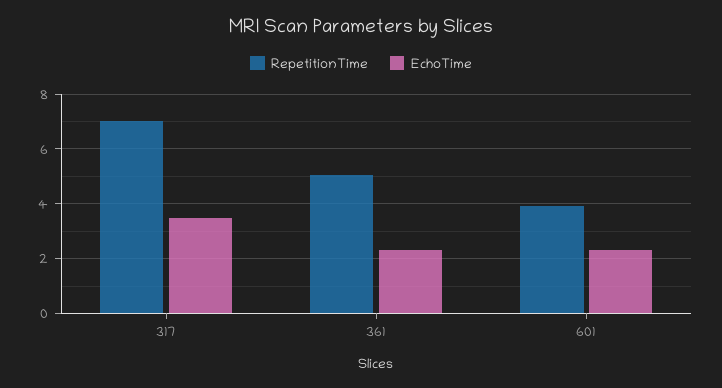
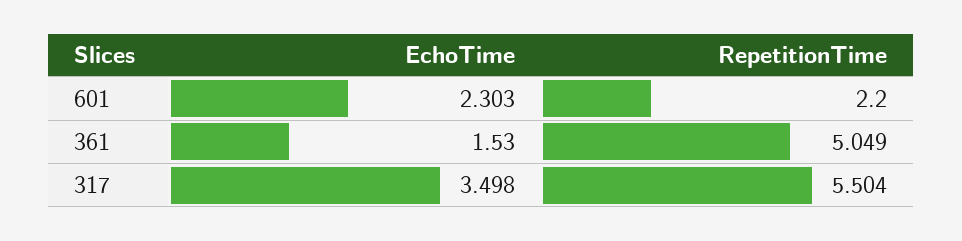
  {
    "RepetitionTime": {
-     "317": 7,
+     "317": 5.504,
      "361": 5.049,
-     "601": 4
+     "601": 2.2
    },
    "EchoTime": {
      "317": 3.498,
-     "361": 2.25,
+     "361": 1.53,
      "601": 2.303
    }
  }

